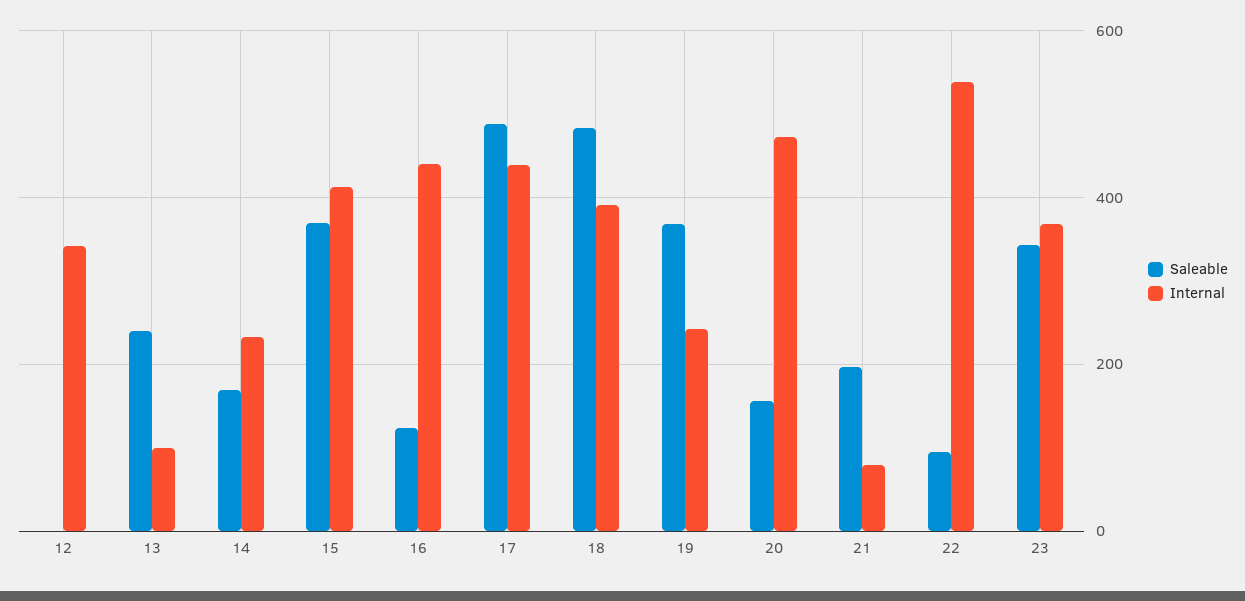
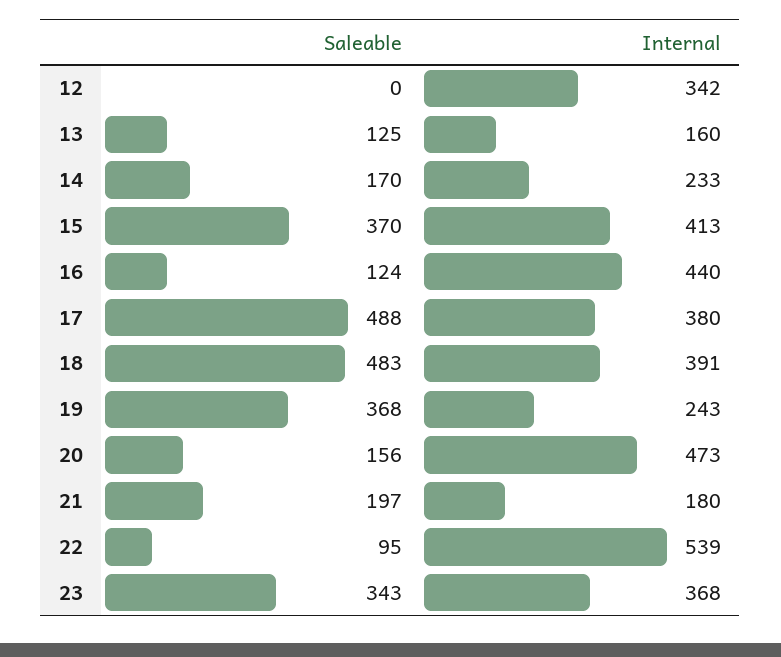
  {
    "Saleable": {
      "12": 0,
-     "13": 240,
+     "13": 125,
      "14": 170,
      "15": 370,
      "16": 124,
      "17": 488,
      "18": 483,
      "19": 368,
      "20": 156,
      "21": 197,
      "22": 95,
      "23": 343
    },
    "Internal": {
      "12": 342,
-     "13": 100,
+     "13": 160,
      "14": 233,
      "15": 413,
      "16": 440,
-     "17": 440,
+     "17": 380,
      "18": 391,
      "19": 243,
      "20": 473,
-     "21": 80,
+     "21": 180,
      "22": 539,
      "23": 368
    }
  }

